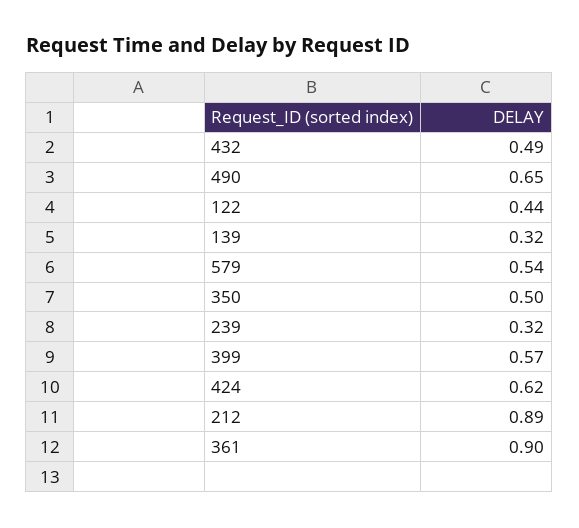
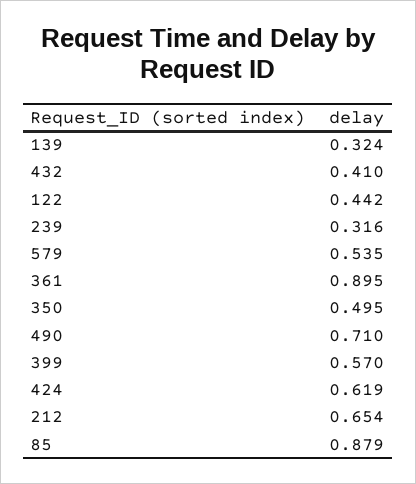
  {
-   "432": 0.49,
+   "432": 0.41,
-   "490": 0.65,
+   "490": 0.71,
    "122": 0.442,
    "139": 0.324,
    "579": 0.535,
    "350": 0.495,
    "239": 0.316,
    "399": 0.57,
    "424": 0.619,
-   "212": 0.89,
+   "212": 0.654,
-   "361": 0.895
+   "361": 0.895,
+   "85": 0.879
  }

